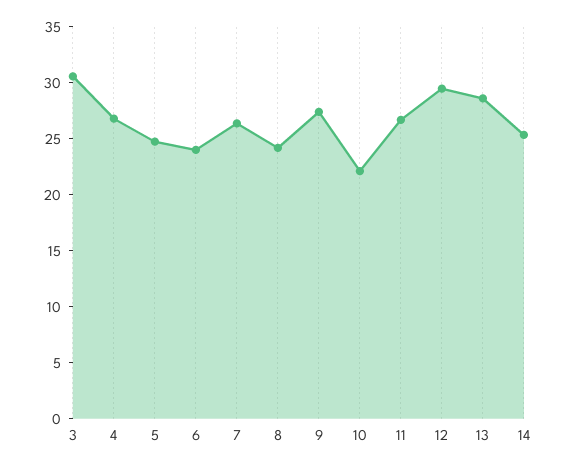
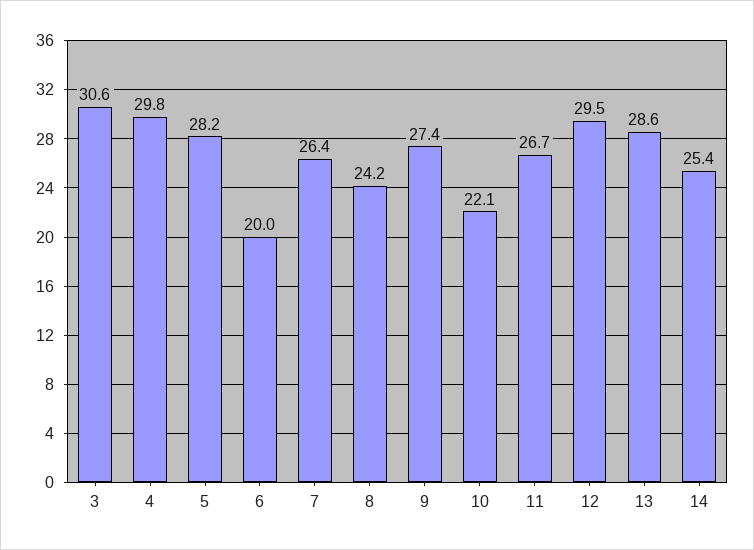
  {
    "3": 30.6,
-   "4": 27,
+   "4": 29.8,
-   "5": 25,
+   "5": 28.2,
-   "6": 24,
+   "6": 20,
    "7": 26.4,
    "8": 24.2,
    "9": 27.4,
    "10": 22.1,
    "11": 26.7,
    "12": 29.5,
    "13": 28.6,
    "14": 25.4
  }

